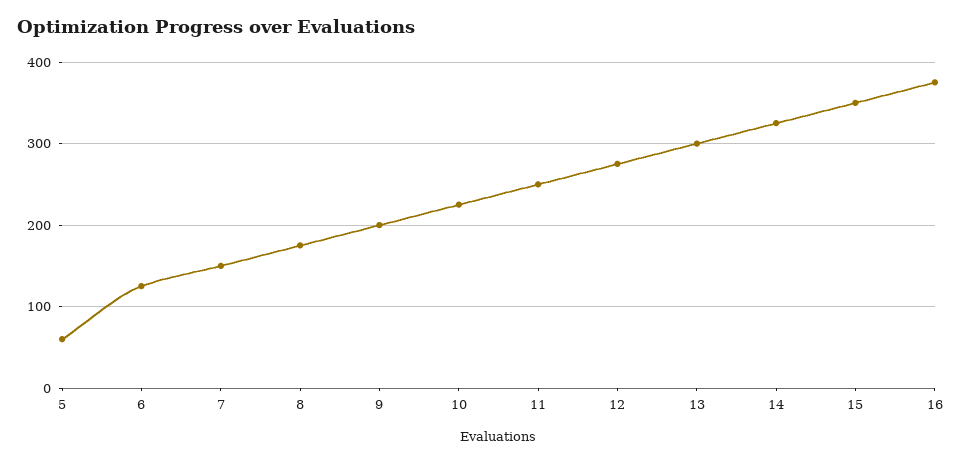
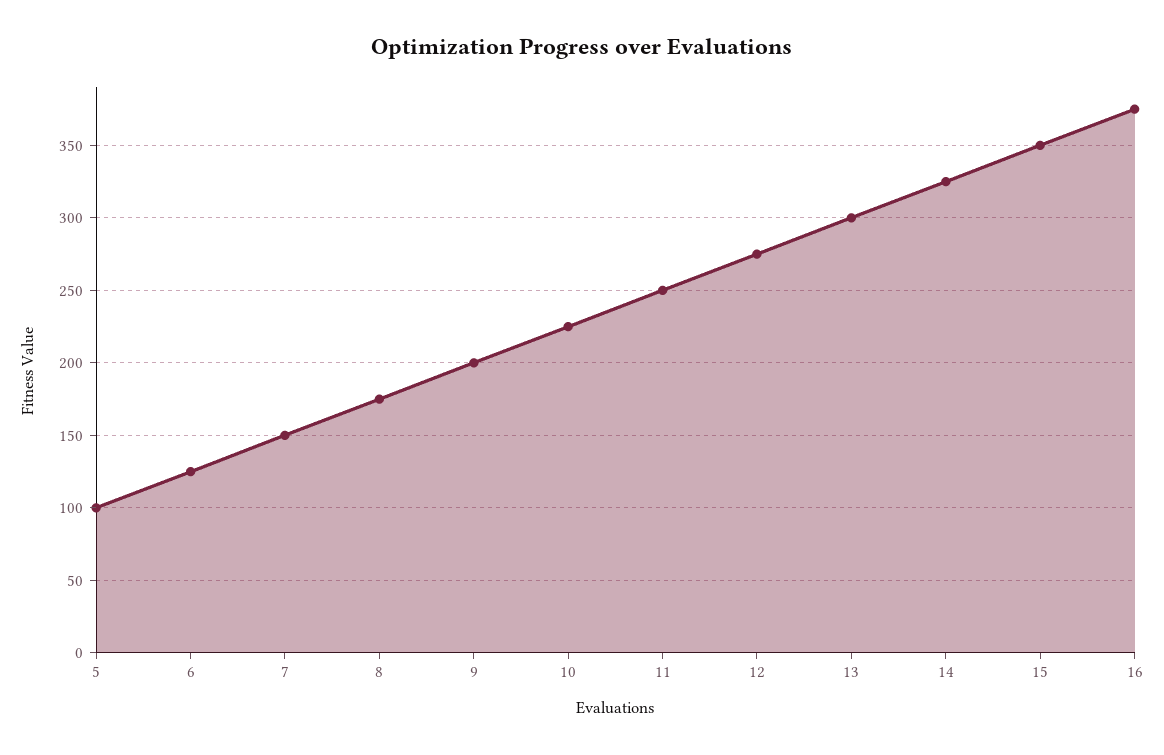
  {
-   "5": 60,
+   "5": 100,
    "6": 125,
    "7": 150,
    "8": 175,
    "9": 200,
    "10": 225,
    "11": 250,
    "12": 275,
    "13": 300,
    "14": 325,
    "15": 350,
    "16": 375
  }

